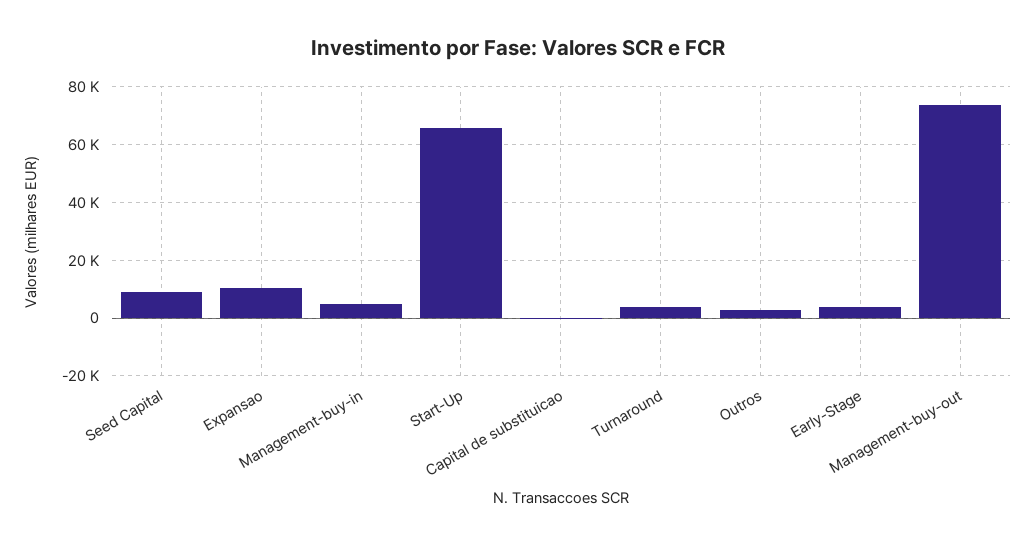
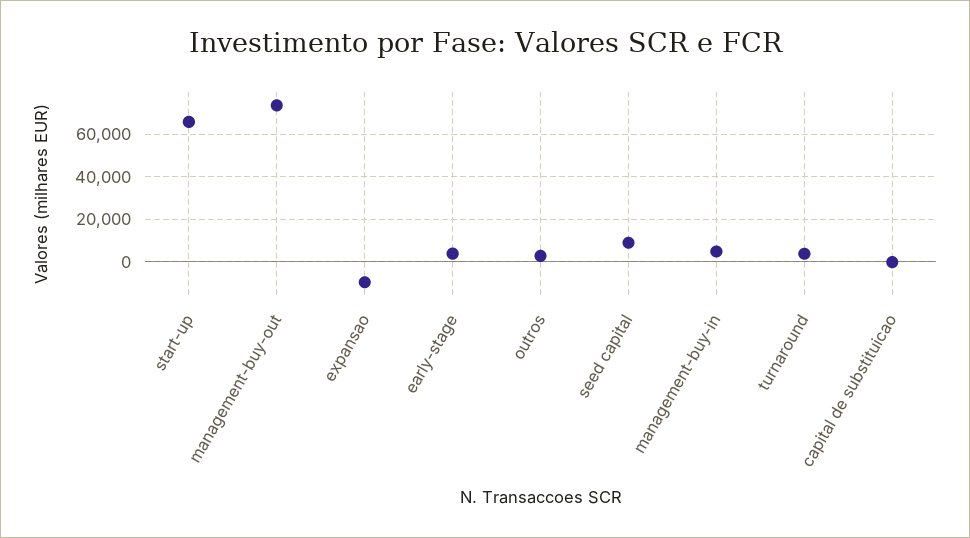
  {
    "Seed Capital": 10000,
-   "Expansao": 10000,
+   "Expansao": -10000,
    "Management-buy-in": 5000,
    "Start-Up": 65000,
    "Capital de substituicao": 0,
    "Turnaround": 2500,
    "Outros": 2500,
    "Early-Stage": 5000,
    "Management-buy-out": 72500
  }

